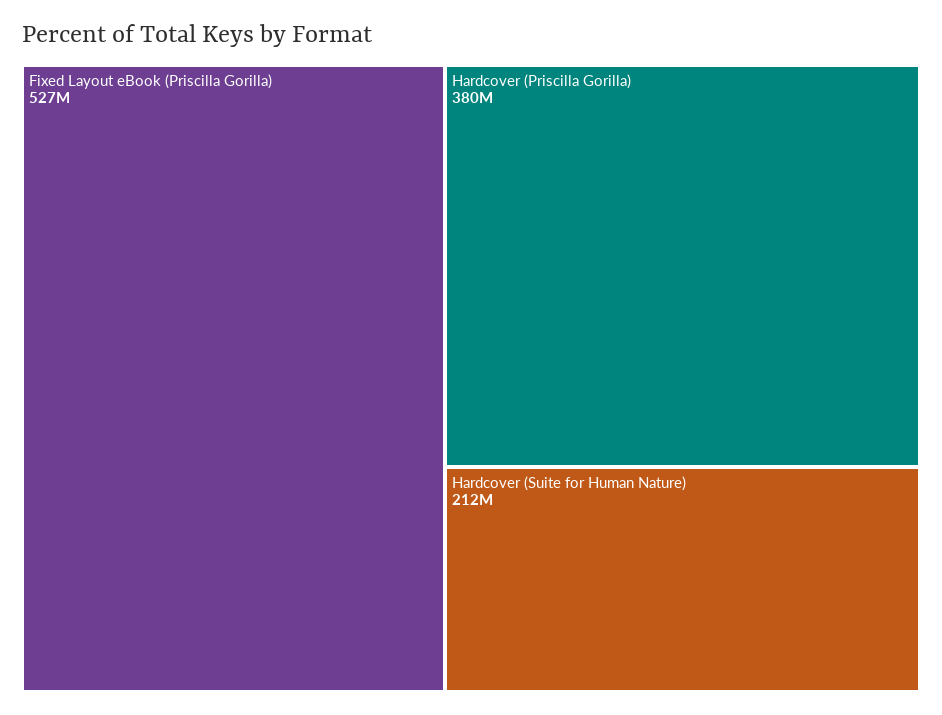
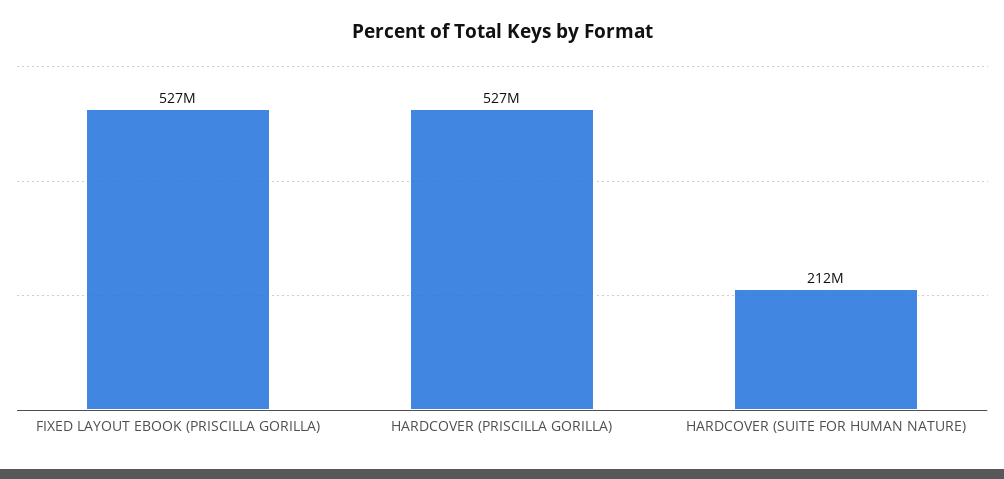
  {
    "Fixed Layout eBook (Priscilla Gorilla)": 527000000,
-   "Hardcover (Priscilla Gorilla)": 380000000,
+   "Hardcover (Priscilla Gorilla)": 527000000,
    "Hardcover (Suite for Human Nature)": 212000000
  }

